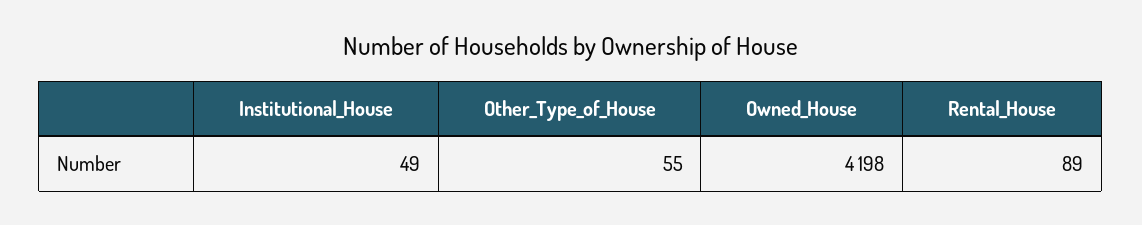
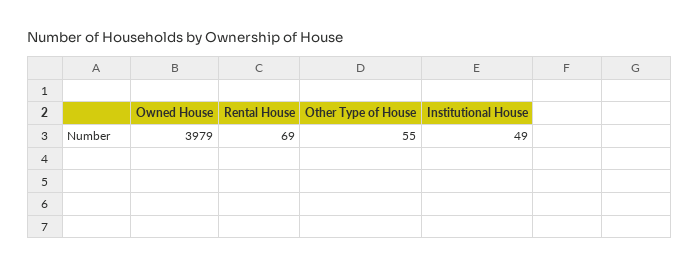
  {
    "Institutional_House": 49,
    "Other_Type_of_House": 55,
-   "Owned_House": 4198,
+   "Owned_House": 3979,
-   "Rental_House": 89
+   "Rental_House": 69
  }

